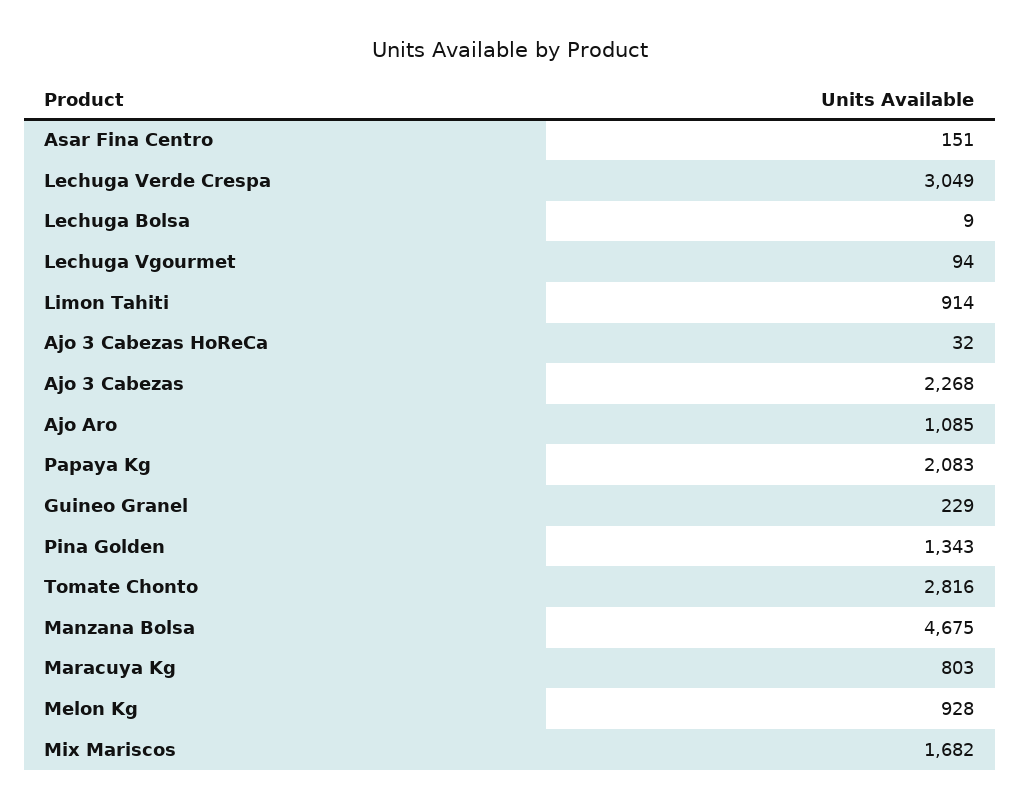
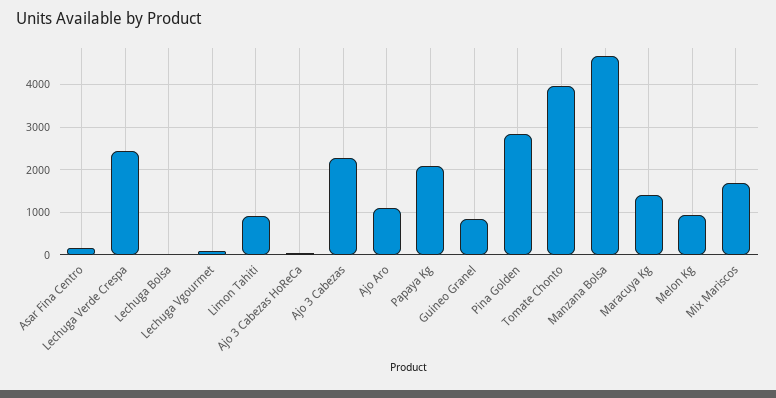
  {
    "Asar Fina Centro": 151,
-   "Lechuga Verde Crespa": 3049,
+   "Lechuga Verde Crespa": 2400,
    "Lechuga Bolsa": 9,
    "Lechuga Vgourmet": 94,
    "Limon Tahiti": 914,
    "Ajo 3 Cabezas HoReCa": 32,
    "Ajo 3 Cabezas": 2268,
    "Ajo Aro": 1085,
    "Papaya Kg": 2083,
-   "Guineo Granel": 229,
+   "Guineo Granel": 800,
-   "Pina Golden": 1343,
+   "Pina Golden": 2800,
-   "Tomate Chonto": 2816,
+   "Tomate Chonto": 4000,
    "Manzana Bolsa": 4675,
-   "Maracuya Kg": 803,
+   "Maracuya Kg": 1400,
    "Melon Kg": 928,
    "Mix Mariscos": 1682
  }

